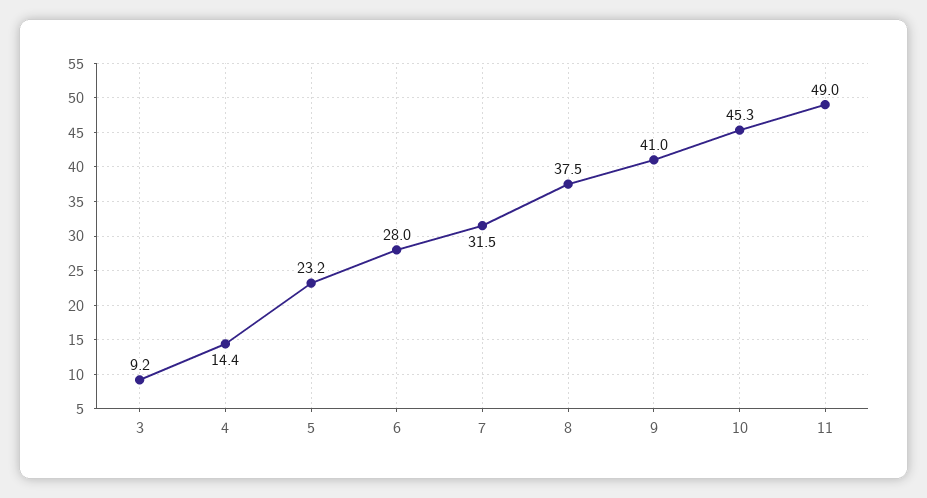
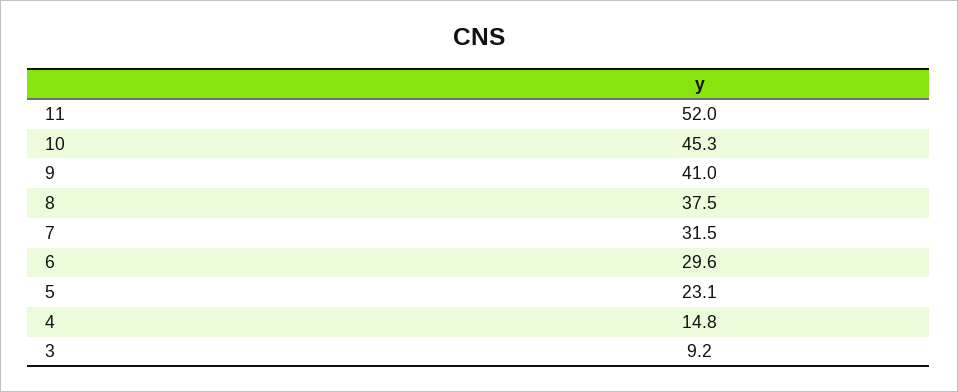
  {
    "3": 9.2,
-   "4": 14.4,
+   "4": 14.8,
-   "5": 23.2,
+   "5": 23.1,
-   "6": 28,
+   "6": 29.6,
    "7": 31.5,
    "8": 37.5,
    "9": 41,
    "10": 45.3,
-   "11": 49
+   "11": 52
  }

